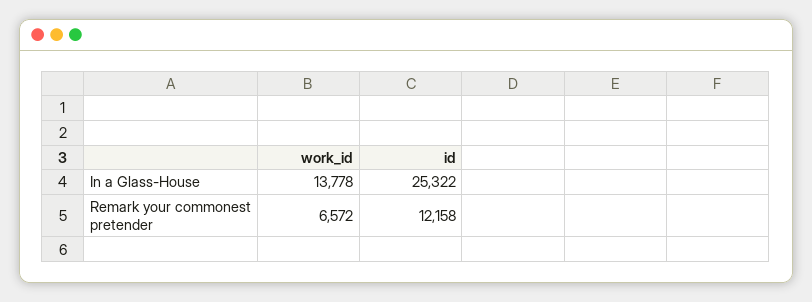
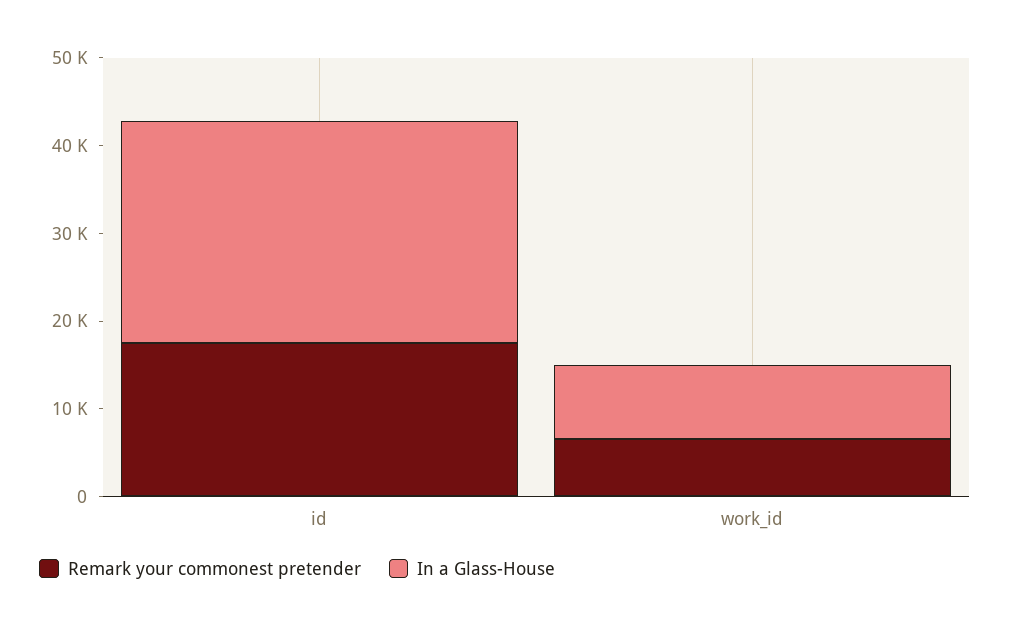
  {
    "In a Glass-House": {
-     "work_id": 13778,
+     "work_id": 8000,
      "id": 25322
    },
    "Remark your commonest pretender": {
      "work_id": 6572,
-     "id": 12158
+     "id": 18000
    }
  }

